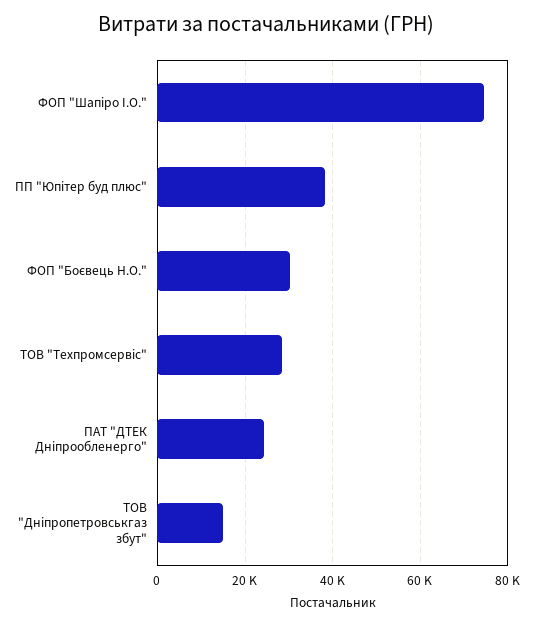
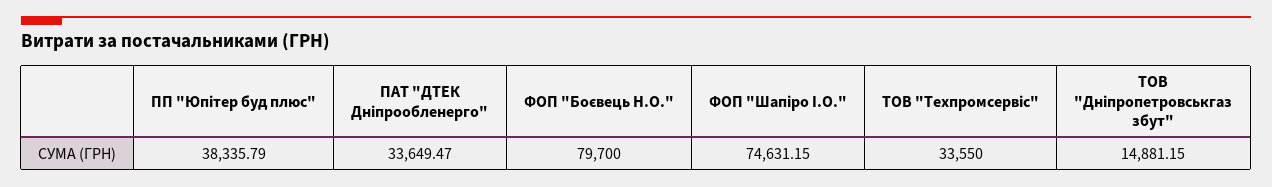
  {
    "ФОП \"Шапіро І.О.\"": 74631.15,
    "ПП \"Юпітер буд плюс\"": 38335.79,
-   "ФОП \"Боєвець Н.О.\"": 30000,
+   "ФОП \"Боєвець Н.О.\"": 79700,
-   "ТОВ \"Техпромсервіс\"": 28000,
+   "ТОВ \"Техпромсервіс\"": 33550,
-   "ПАТ \"ДТЕК Дніпрообленерго\"": 24000,
+   "ПАТ \"ДТЕК Дніпрообленерго\"": 33649.47,
    "ТОВ \"Дніпропетровськгаз збут\"": 14881.15
  }

